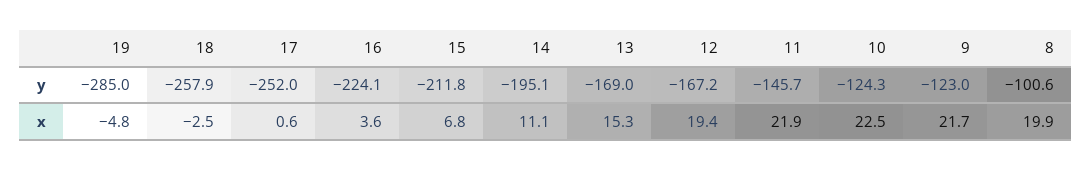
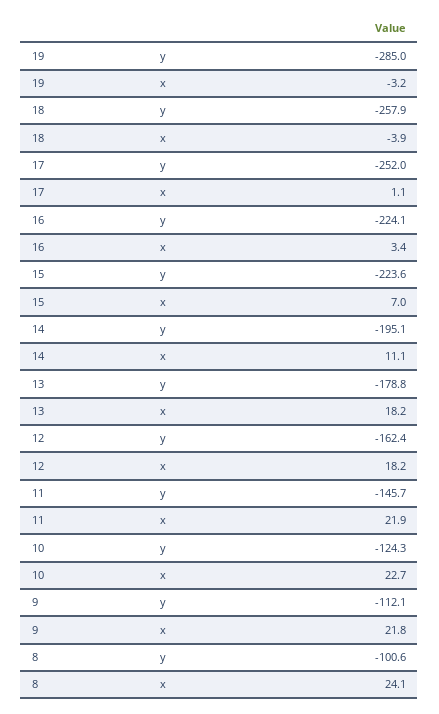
  {
    "19": {
      "y": -285,
-     "x": -4.8
+     "x": -3.2
    },
    "18": {
      "y": -257.9,
-     "x": -2.5
+     "x": -3.9
    },
    "17": {
      "y": -252,
-     "x": 0.6
+     "x": 1.1
    },
    "16": {
      "y": -224.1,
-     "x": 3.6
+     "x": 3.4
    },
    "15": {
-     "y": -211.8,
+     "y": -223.6,
-     "x": 6.8
+     "x": 7
    },
    "14": {
      "y": -195.1,
      "x": 11.1
    },
    "13": {
-     "y": -169,
+     "y": -178.8,
-     "x": 15.3
+     "x": 18.2
    },
    "12": {
-     "y": -167.2,
+     "y": -162.4,
-     "x": 19.4
+     "x": 18.2
    },
    "11": {
      "y": -145.7,
      "x": 21.9
    },
    "10": {
      "y": -124.3,
-     "x": 22.5
+     "x": 22.7
    },
    "9": {
-     "y": -123,
+     "y": -112.1,
-     "x": 21.7
+     "x": 21.8
    },
    "8": {
      "y": -100.6,
-     "x": 19.9
+     "x": 24.1
    }
  }

